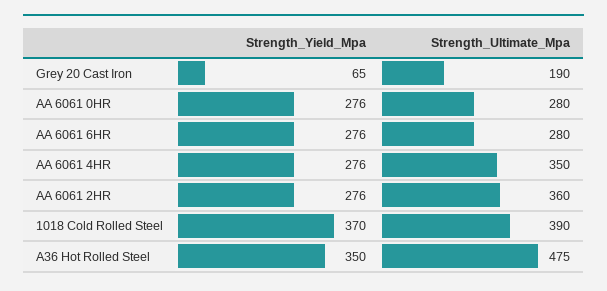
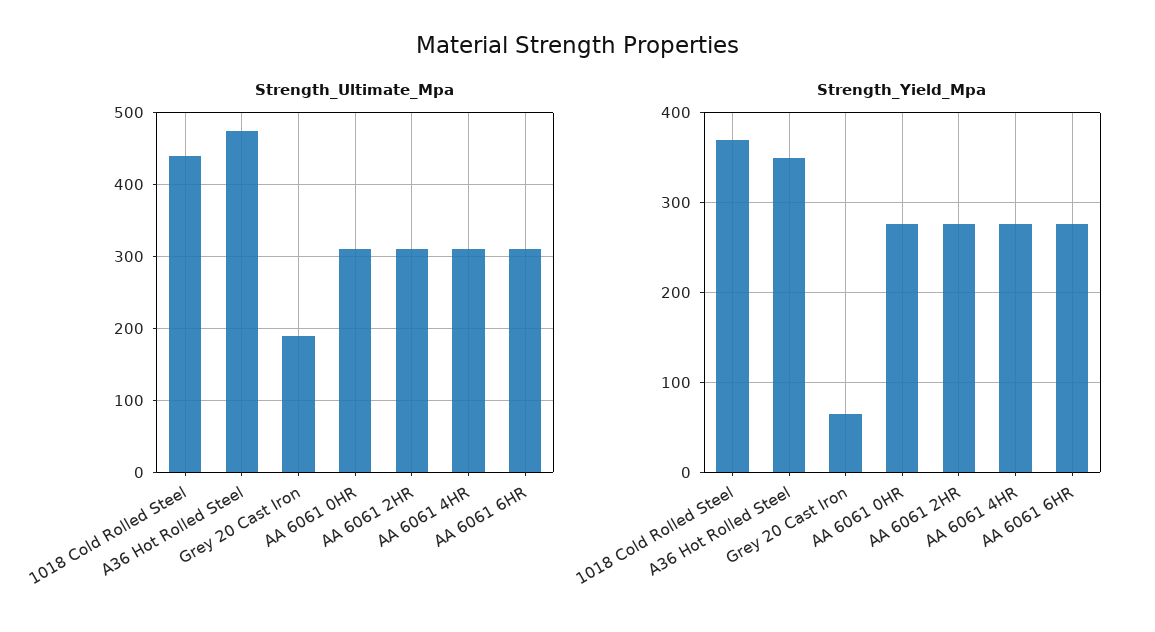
  {
    "Strength_Yield_Mpa": {
      "Grey 20 Cast Iron": 65,
      "AA 6061 0HR": 276,
      "AA 6061 6HR": 276,
      "AA 6061 4HR": 276,
      "AA 6061 2HR": 276,
      "1018 Cold Rolled Steel": 370,
      "A36 Hot Rolled Steel": 350
    },
    "Strength_Ultimate_Mpa": {
      "Grey 20 Cast Iron": 190,
-     "AA 6061 0HR": 280,
+     "AA 6061 0HR": 310,
-     "AA 6061 6HR": 280,
+     "AA 6061 6HR": 310,
-     "AA 6061 4HR": 350,
+     "AA 6061 4HR": 310,
-     "AA 6061 2HR": 360,
+     "AA 6061 2HR": 310,
-     "1018 Cold Rolled Steel": 390,
+     "1018 Cold Rolled Steel": 440,
      "A36 Hot Rolled Steel": 475
    }
  }

